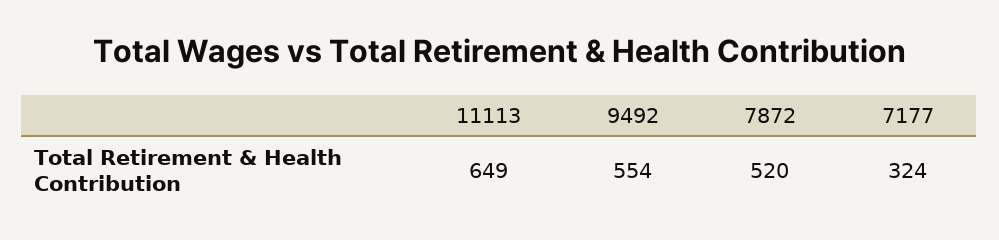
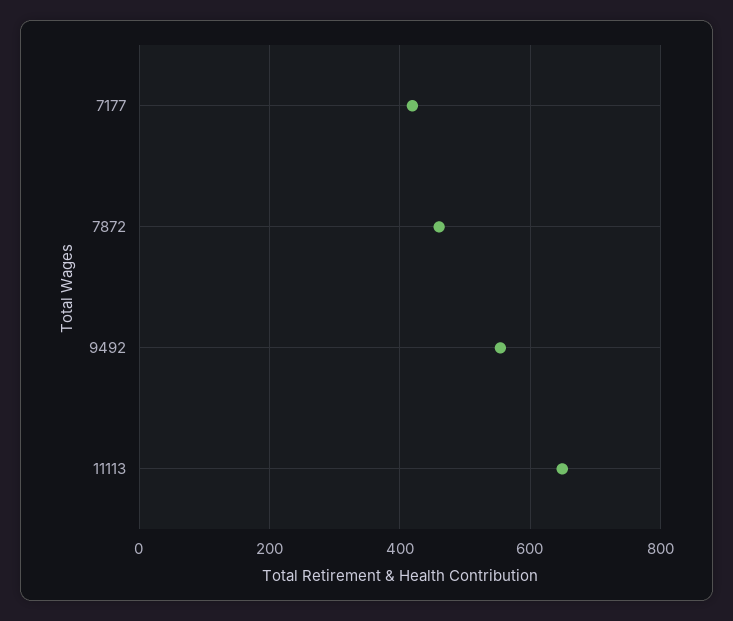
  {
    "11113": 649,
    "9492": 554,
-   "7872": 520,
+   "7872": 460,
-   "7177": 324
+   "7177": 420
  }

